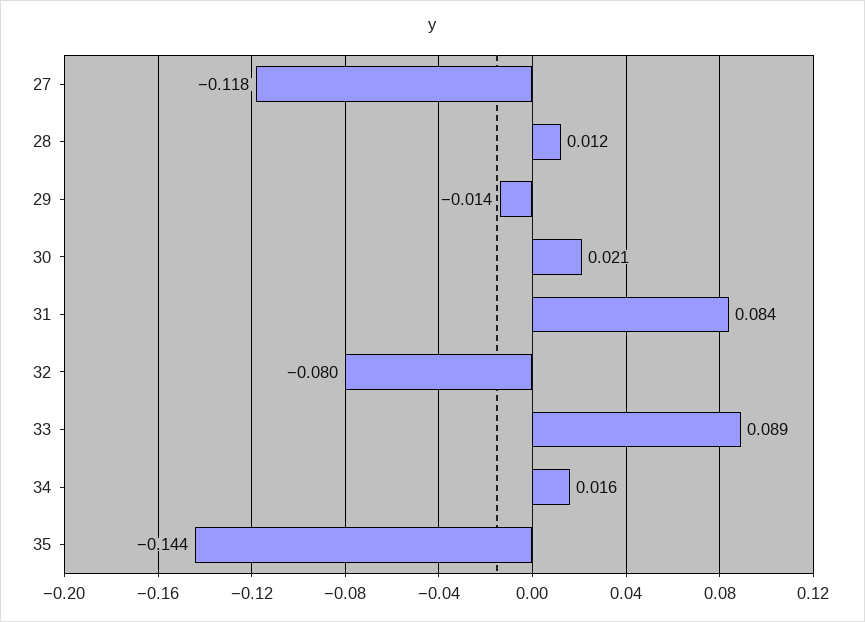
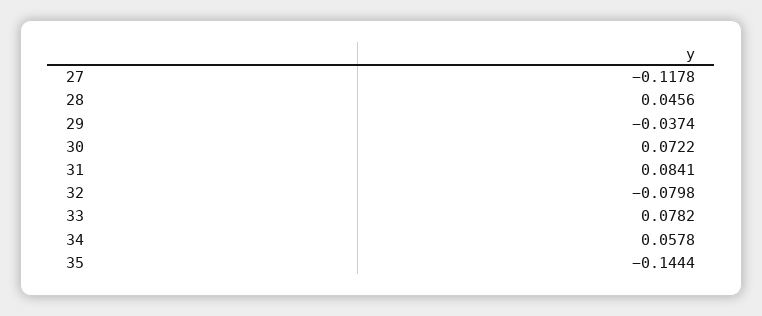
  {
    "27": -0.1178,
-   "28": 0.012,
+   "28": 0.0456,
-   "29": -0.014,
+   "29": -0.0374,
-   "30": 0.021,
+   "30": 0.0722,
    "31": 0.0841,
    "32": -0.0798,
-   "33": 0.089,
+   "33": 0.0782,
-   "34": 0.016,
+   "34": 0.0578,
    "35": -0.1444
  }

